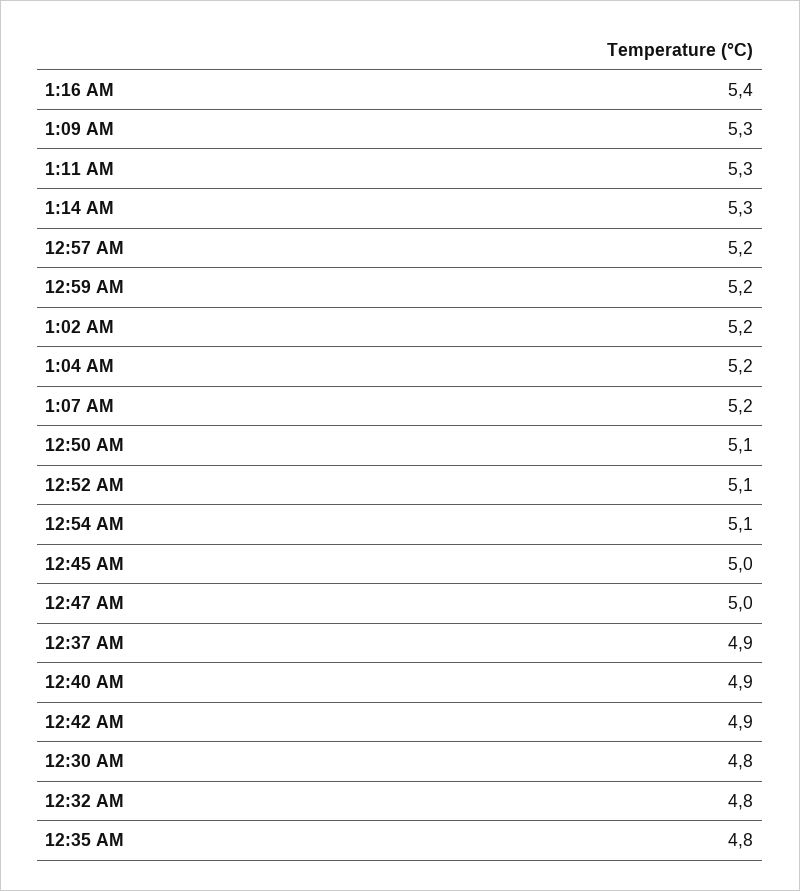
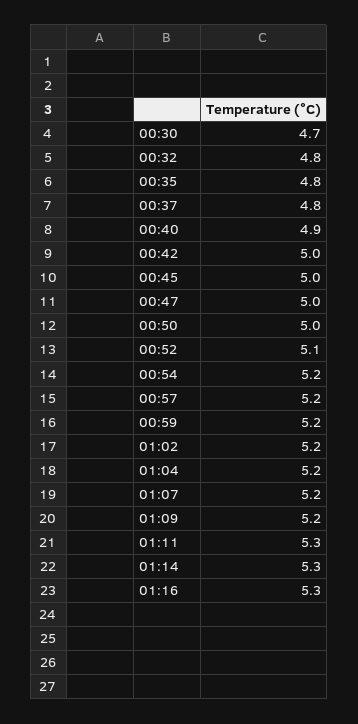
  {
-   "1:16 AM": 5.4,
+   "1:16 AM": 5.3,
-   "1:09 AM": 5.3,
+   "1:09 AM": 5.2,
    "1:11 AM": 5.3,
    "1:14 AM": 5.3,
    "12:57 AM": 5.2,
    "12:59 AM": 5.2,
    "1:02 AM": 5.2,
    "1:04 AM": 5.2,
    "1:07 AM": 5.2,
-   "12:50 AM": 5.1,
+   "12:50 AM": 5,
    "12:52 AM": 5.1,
-   "12:54 AM": 5.1,
+   "12:54 AM": 5.2,
    "12:45 AM": 5,
    "12:47 AM": 5,
-   "12:37 AM": 4.9,
+   "12:37 AM": 4.8,
    "12:40 AM": 4.9,
-   "12:42 AM": 4.9,
+   "12:42 AM": 5,
-   "12:30 AM": 4.8,
+   "12:30 AM": 4.7,
    "12:32 AM": 4.8,
    "12:35 AM": 4.8
  }

